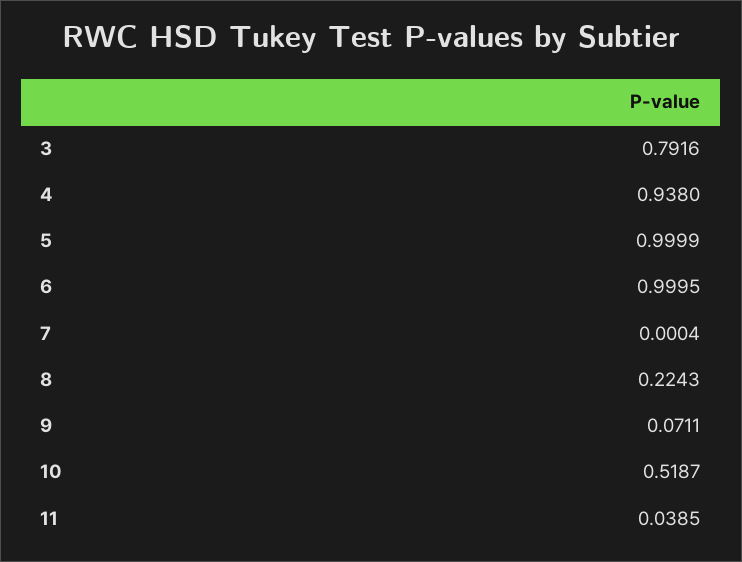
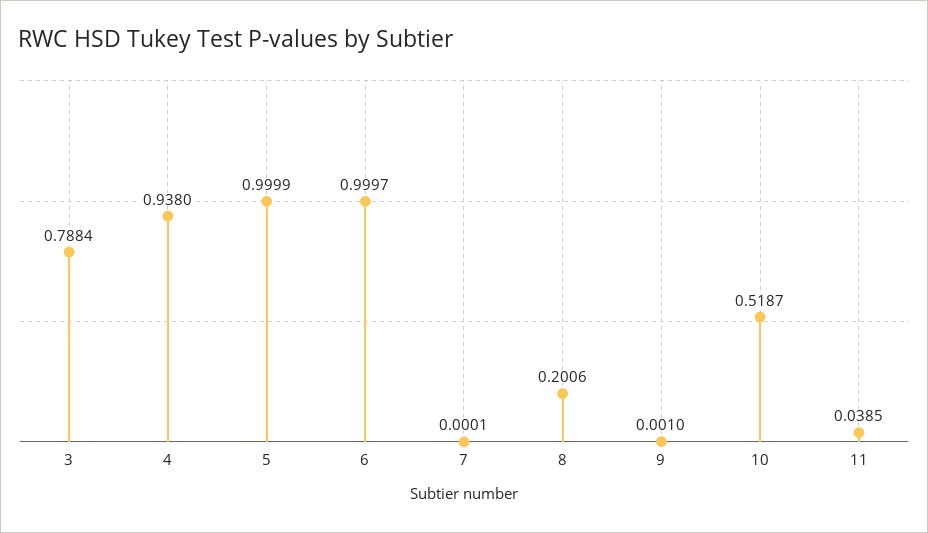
  {
-   "3": 0.7916,
+   "3": 0.7884,
    "4": 0.938,
    "5": 0.9999,
-   "6": 0.9995,
+   "6": 0.9997,
-   "7": 0.0004,
+   "7": 0.0001,
-   "8": 0.2243,
+   "8": 0.2006,
-   "9": 0.0711,
+   "9": 0.001,
    "10": 0.5187,
    "11": 0.0385
  }

